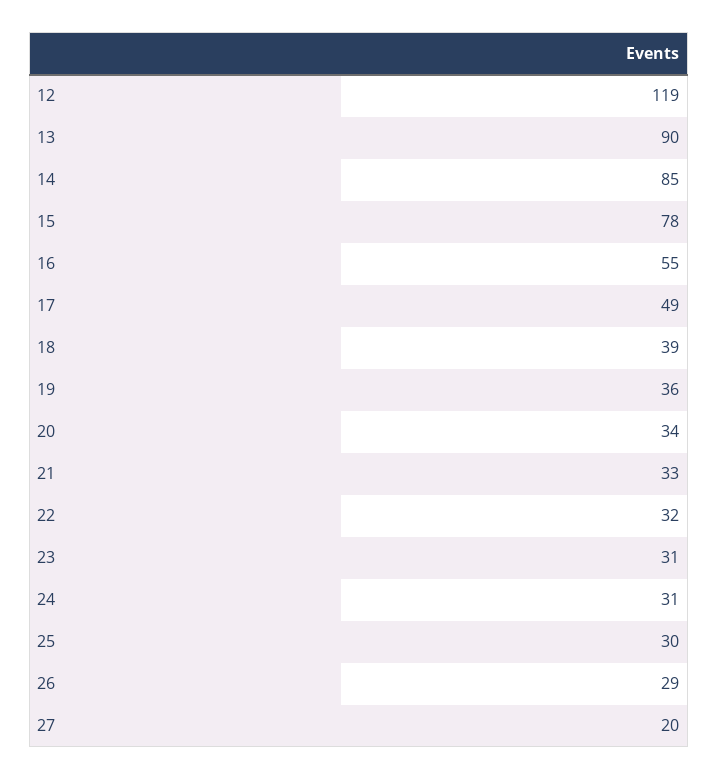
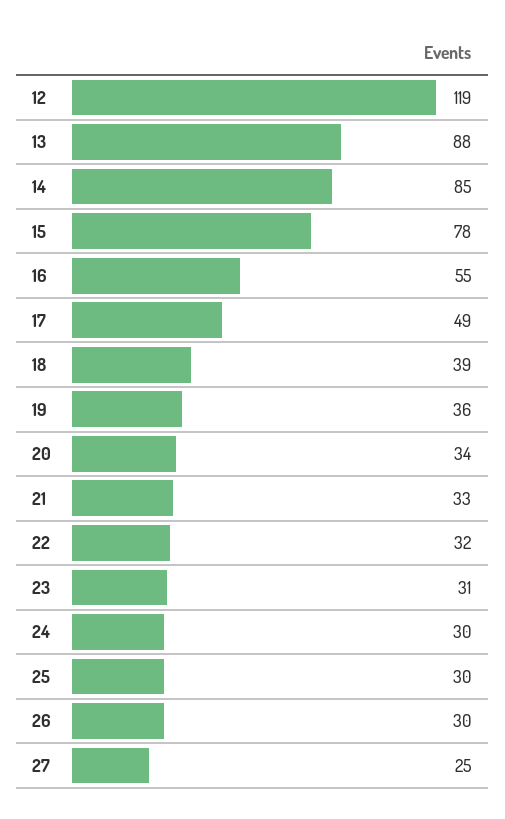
  {
    "12": 119,
-   "13": 90,
+   "13": 88,
    "14": 85,
    "15": 78,
    "16": 55,
    "17": 49,
    "18": 39,
    "19": 36,
    "20": 34,
    "21": 33,
    "22": 32,
    "23": 31,
-   "24": 31,
+   "24": 30,
    "25": 30,
-   "26": 29,
+   "26": 30,
-   "27": 20
+   "27": 25
  }

